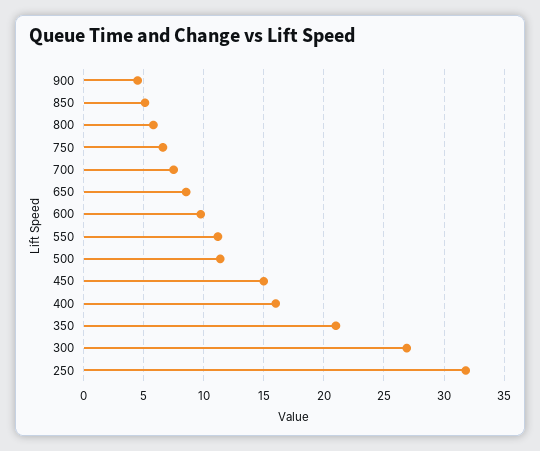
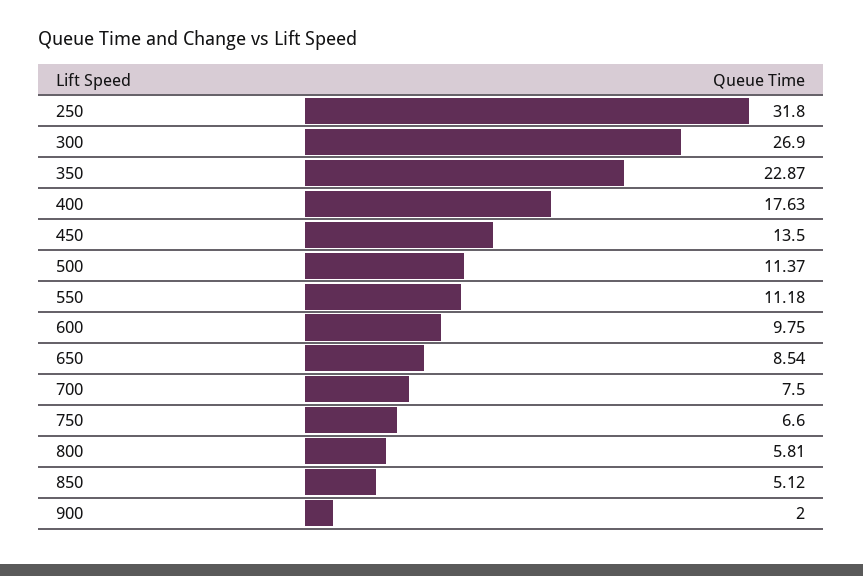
  {
-   "900": 4.5,
+   "900": 2,
    "850": 5.12,
    "800": 5.81,
    "750": 6.6,
    "700": 7.5,
    "650": 8.54,
    "600": 9.75,
    "550": 11.18,
    "500": 11.37,
-   "450": 15,
+   "450": 13.5,
-   "400": 16,
+   "400": 17.63,
-   "350": 21,
+   "350": 22.87,
    "300": 26.9,
    "250": 31.8
  }

